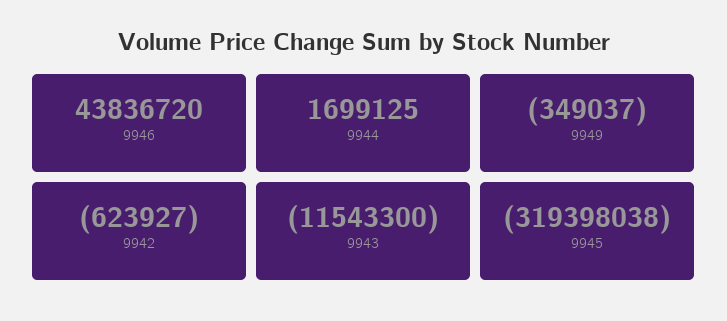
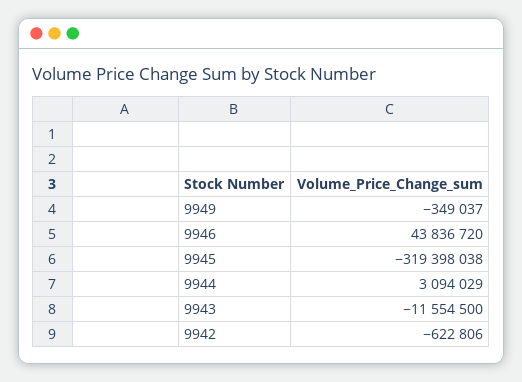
  {
    "9946": 43836720,
-   "9944": 1699125,
+   "9944": 3094029,
    "9949": -349037,
-   "9942": -623927,
+   "9942": -622806,
-   "9943": -11543300,
+   "9943": -11554500,
    "9945": -319398038
  }

